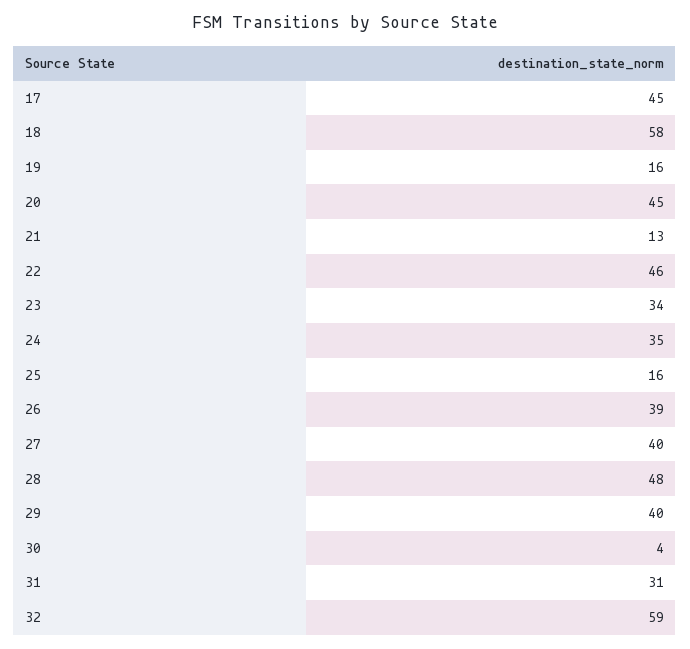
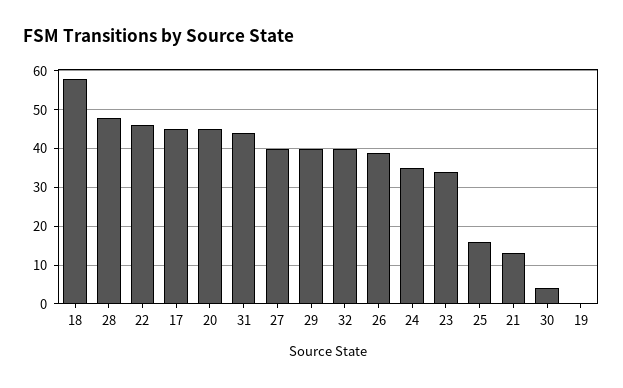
  {
    "17": 45,
    "18": 58,
-   "19": 16,
+   "19": 0,
    "20": 45,
    "21": 13,
    "22": 46,
    "23": 34,
    "24": 35,
    "25": 16,
    "26": 39,
    "27": 40,
    "28": 48,
    "29": 40,
    "30": 4,
-   "31": 31,
+   "31": 45,
-   "32": 59
+   "32": 40
  }

